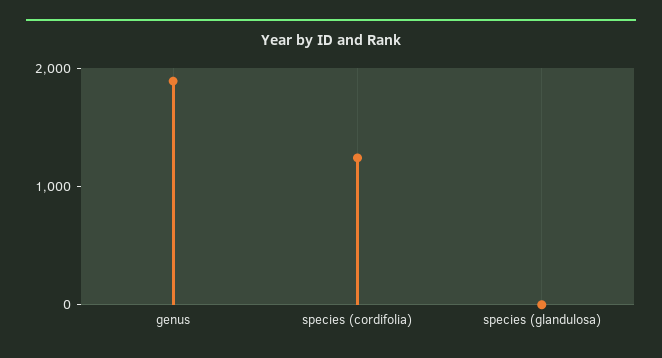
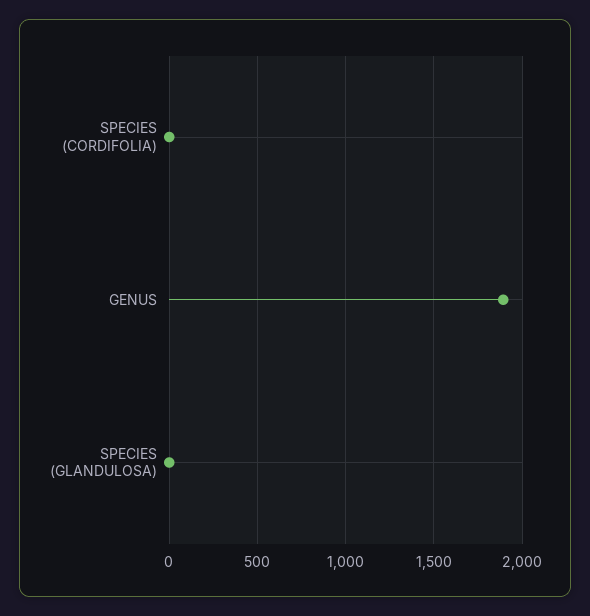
  {
    "genus": 1900,
-   "species (cordifolia)": 1200,
+   "species (cordifolia)": 0,
    "species (glandulosa)": 0
  }

